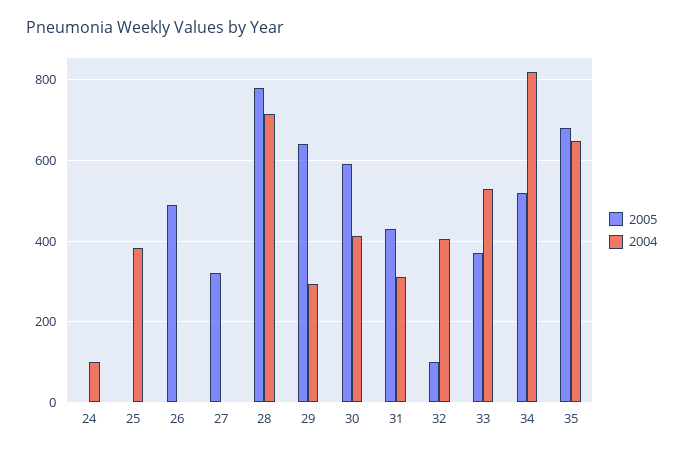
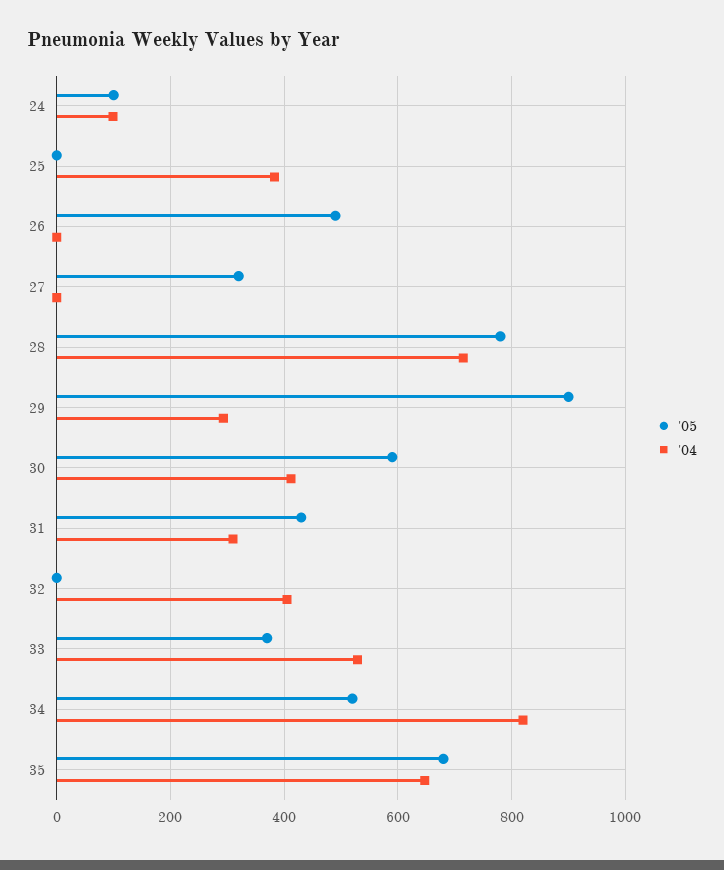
  {
    "2005": {
-     "24": 0,
+     "24": 100,
      "25": 0,
      "26": 500,
      "27": 320,
      "28": 780,
-     "29": 640,
+     "29": 900,
      "30": 600,
      "31": 440,
-     "32": 100,
+     "32": 0,
      "33": 380,
      "34": 520,
      "35": 680
    },
    "2004": {
      "24": 100,
      "25": 380,
      "26": 0,
      "27": 0,
      "28": 720,
      "29": 300,
      "30": 420,
      "31": 320,
      "32": 400,
      "33": 520,
      "34": 820,
      "35": 640
    }
  }

